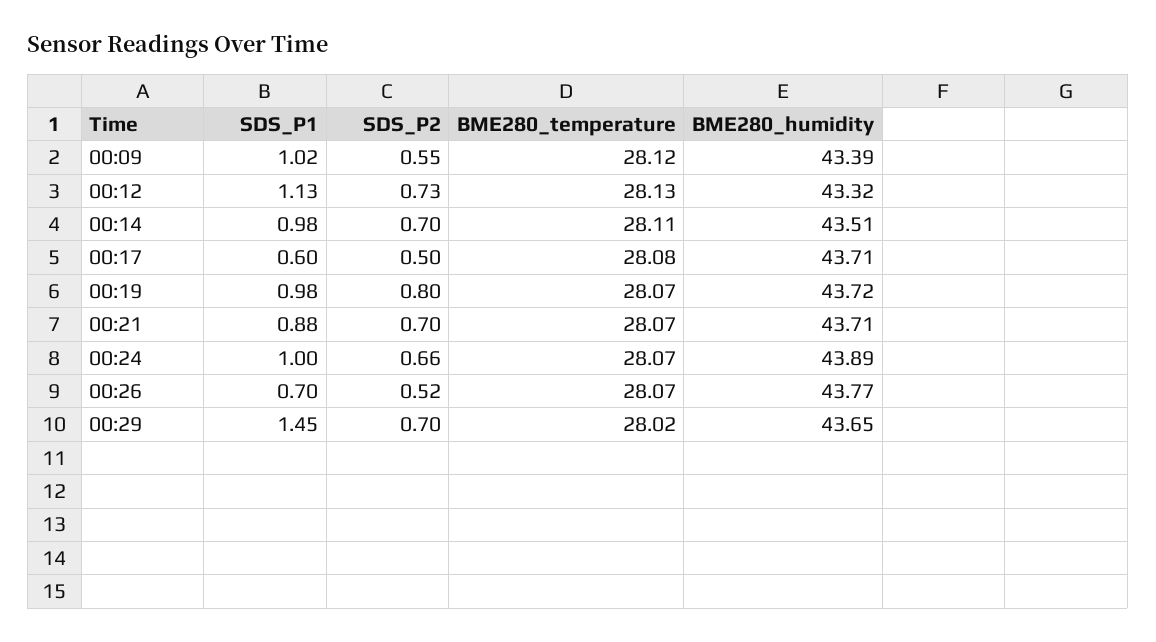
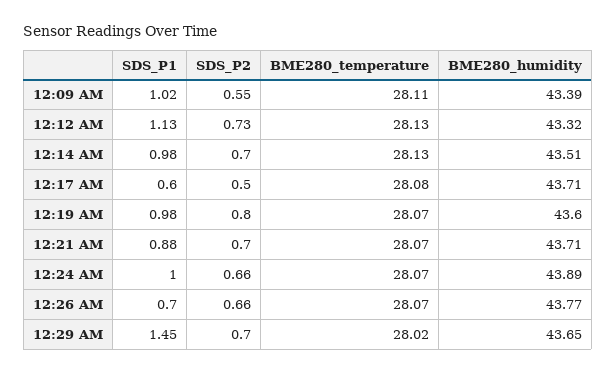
  {
    "SDS_P1": {
      "00:09": 1.02,
      "00:12": 1.13,
      "00:14": 0.98,
      "00:17": 0.6,
      "00:19": 0.98,
      "00:21": 0.88,
      "00:24": 1,
      "00:26": 0.7,
      "00:29": 1.45
    },
    "SDS_P2": {
      "00:09": 0.55,
      "00:12": 0.73,
      "00:14": 0.7,
      "00:17": 0.5,
      "00:19": 0.8,
      "00:21": 0.7,
      "00:24": 0.66,
-     "00:26": 0.52,
+     "00:26": 0.66,
      "00:29": 0.7
    },
    "BME280_temperature": {
-     "00:09": 28.12,
+     "00:09": 28.11,
      "00:12": 28.13,
-     "00:14": 28.11,
+     "00:14": 28.13,
      "00:17": 28.08,
      "00:19": 28.07,
      "00:21": 28.07,
      "00:24": 28.07,
      "00:26": 28.07,
      "00:29": 28.02
    },
    "BME280_humidity": {
      "00:09": 43.39,
      "00:12": 43.32,
      "00:14": 43.51,
      "00:17": 43.71,
-     "00:19": 43.72,
+     "00:19": 43.6,
      "00:21": 43.71,
      "00:24": 43.89,
      "00:26": 43.77,
      "00:29": 43.65
    }
  }

